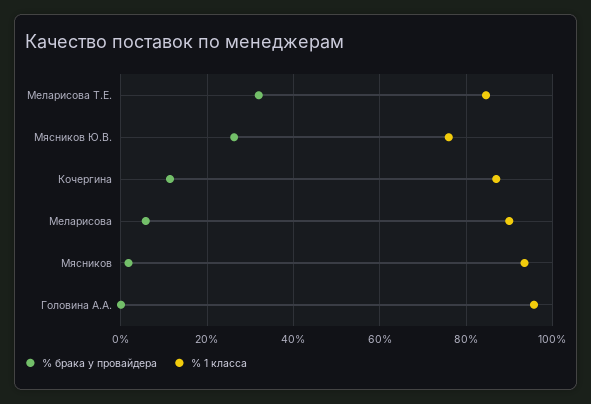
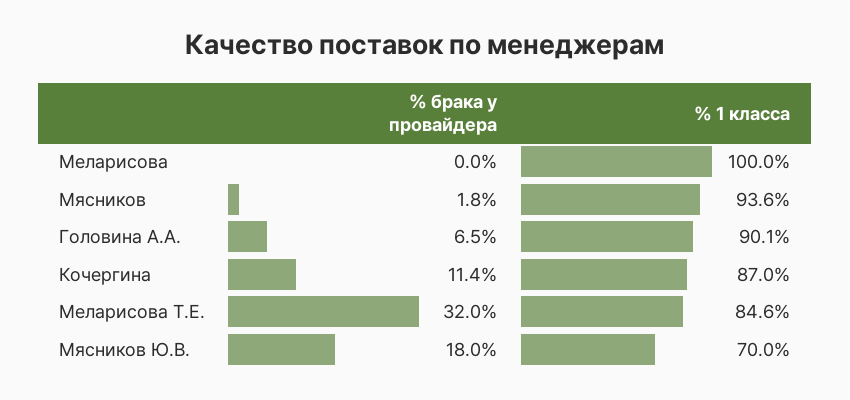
  {
    "% брака у провайдера": {
      "Меларисова Т.Е.": 32,
-     "Мясников Ю.В.": 26,
+     "Мясников Ю.В.": 18,
      "Кочергина": 11.4,
-     "Меларисова": 6,
+     "Меларисова": 0,
      "Мясников": 1.8,
-     "Головина А.А.": 0
+     "Головина А.А.": 6.5
    },
    "% 1 класса": {
      "Меларисова Т.Е.": 84.6,
-     "Мясников Ю.В.": 76,
+     "Мясников Ю.В.": 70,
      "Кочергина": 87,
-     "Меларисова": 90,
+     "Меларисова": 100,
      "Мясников": 93.6,
-     "Головина А.А.": 96
+     "Головина А.А.": 90.1
    }
  }

